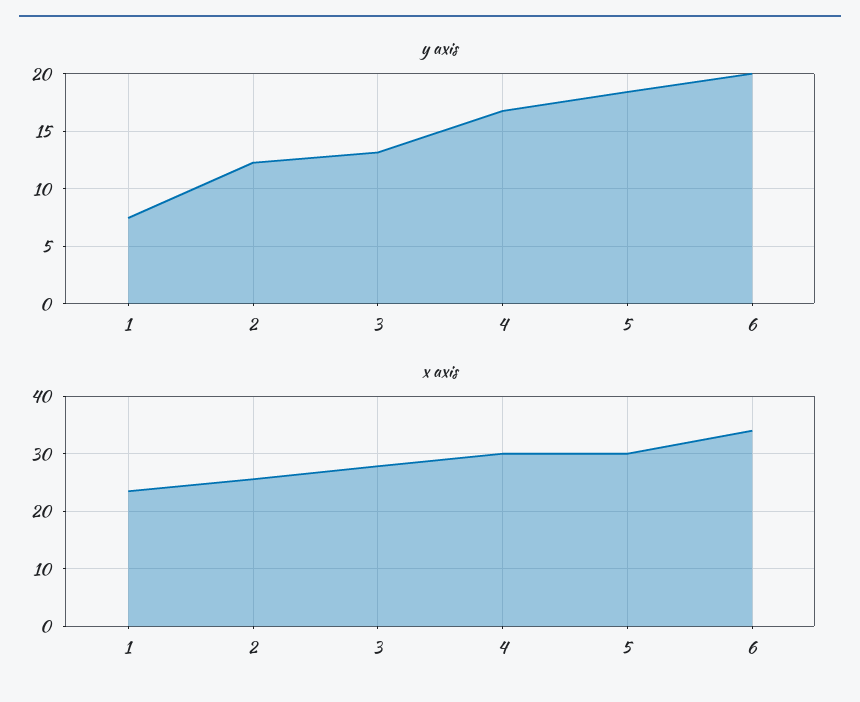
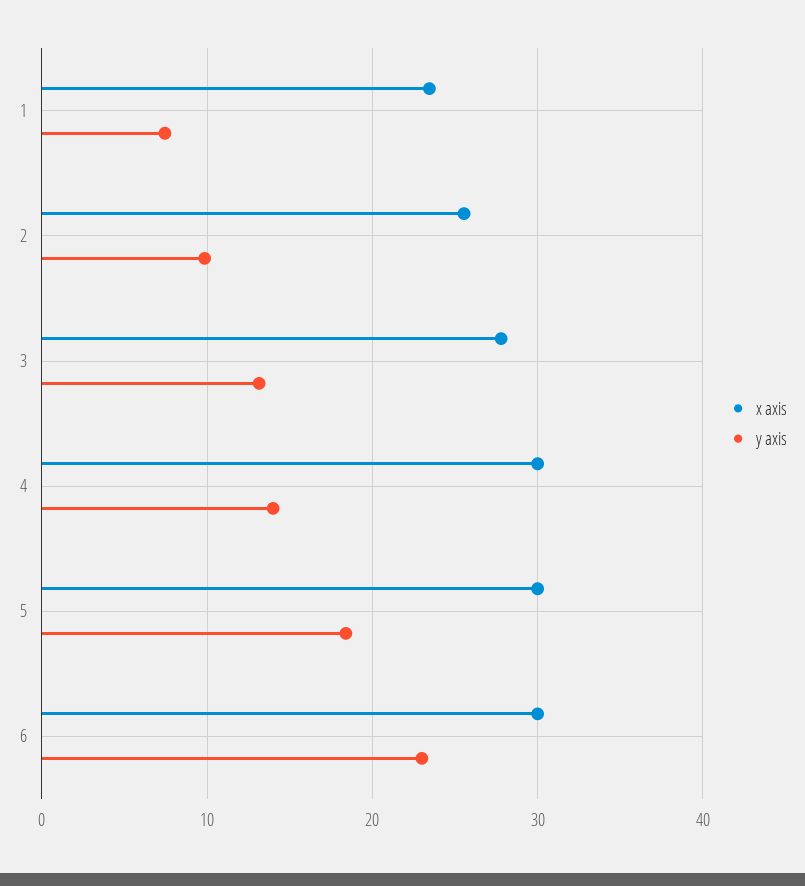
  {
    "y axis": {
      "1": 7,
-     "2": 12,
+     "2": 10,
      "3": 13,
-     "4": 17,
+     "4": 14,
      "5": 18,
-     "6": 20
+     "6": 23
    },
    "x axis": {
      "1": 23,
      "2": 26,
      "3": 28,
      "4": 30,
      "5": 30,
-     "6": 34
+     "6": 30
    }
  }

